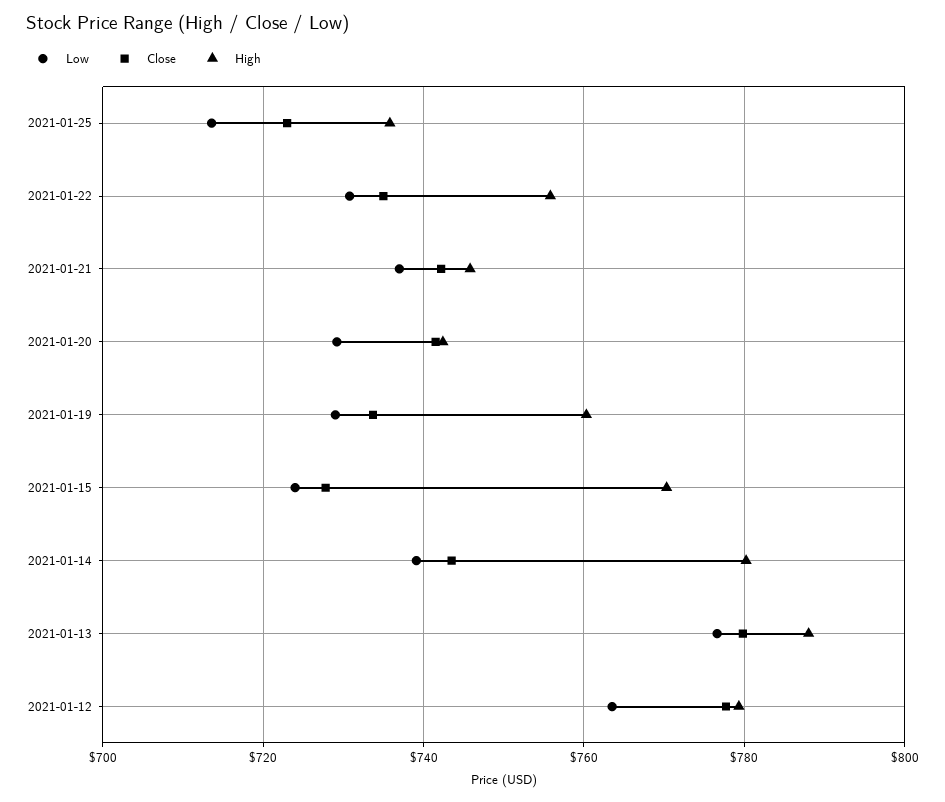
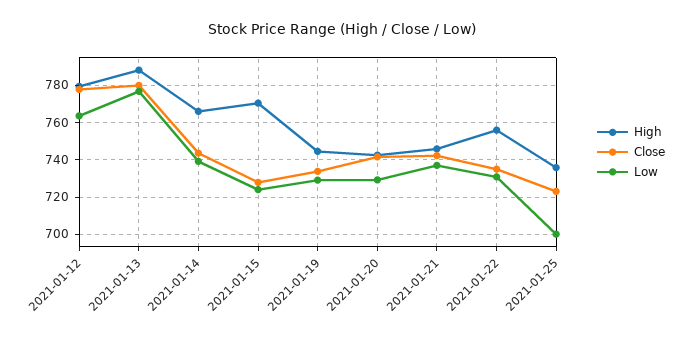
  {
    "Low": {
-     "2021-01-25": 714,
+     "2021-01-25": 700,
      "2021-01-22": 730,
      "2021-01-21": 738,
      "2021-01-20": 730,
      "2021-01-19": 730,
      "2021-01-15": 724,
      "2021-01-14": 740,
      "2021-01-13": 776,
      "2021-01-12": 764
    },
    "Close": {
      "2021-01-25": 724,
      "2021-01-22": 736,
      "2021-01-21": 742,
      "2021-01-20": 742,
      "2021-01-19": 734,
      "2021-01-15": 728,
      "2021-01-14": 744,
      "2021-01-13": 780,
      "2021-01-12": 778
    },
    "High": {
      "2021-01-25": 736,
      "2021-01-22": 756,
      "2021-01-21": 746,
      "2021-01-20": 742,
-     "2021-01-19": 760,
+     "2021-01-19": 745,
      "2021-01-15": 770,
-     "2021-01-14": 780,
+     "2021-01-14": 765,
      "2021-01-13": 788,
      "2021-01-12": 780
    }
  }

